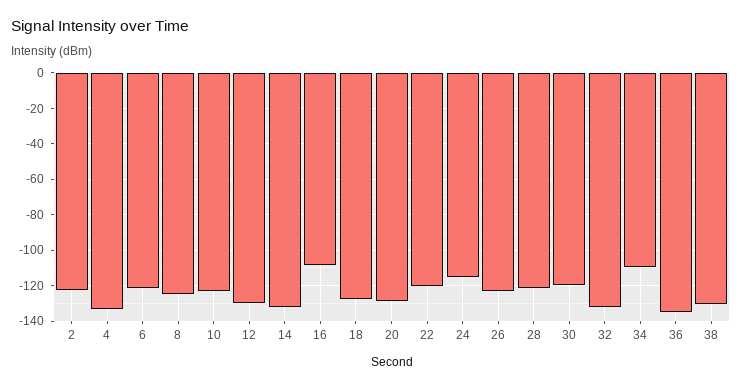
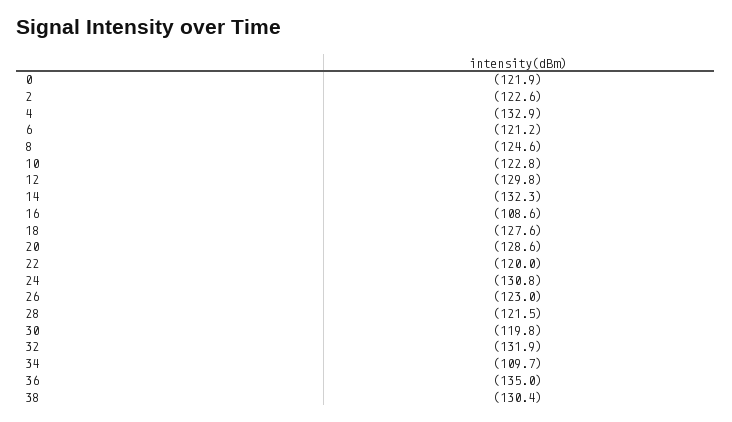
  {
    "2": -122.6,
    "4": -132.9,
    "6": -121.2,
    "8": -124.6,
    "10": -122.8,
    "12": -129.8,
    "14": -132.3,
    "16": -108.6,
    "18": -127.6,
    "20": -128.6,
    "22": -120,
-   "24": -115,
+   "24": -130.8,
    "26": -123,
    "28": -121.5,
    "30": -119.8,
    "32": -131.9,
    "34": -109.7,
    "36": -135,
-   "38": -130.4
+   "38": -130.4,
+   "0": -121.9
  }

